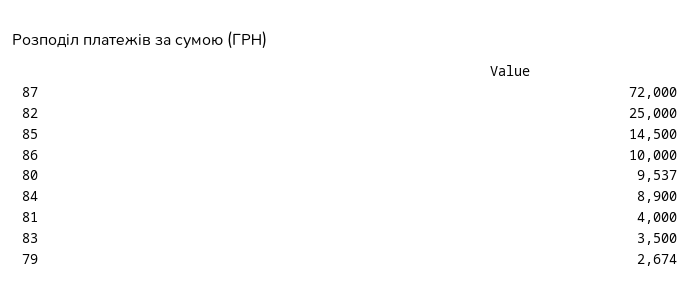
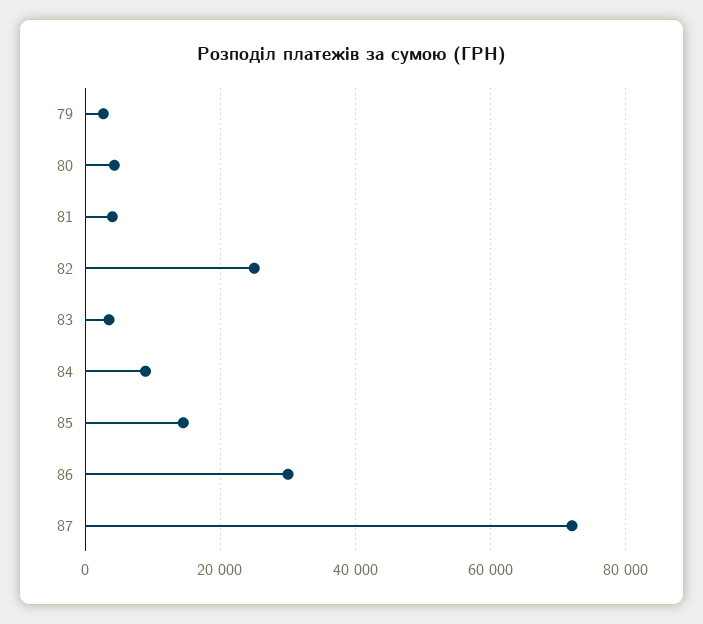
  {
    "87": 72000,
    "82": 25000,
    "85": 14500,
-   "86": 10000,
+   "86": 30000,
-   "80": 9537,
+   "80": 4000,
    "84": 8900,
    "81": 4000,
    "83": 3500,
    "79": 2674
  }

